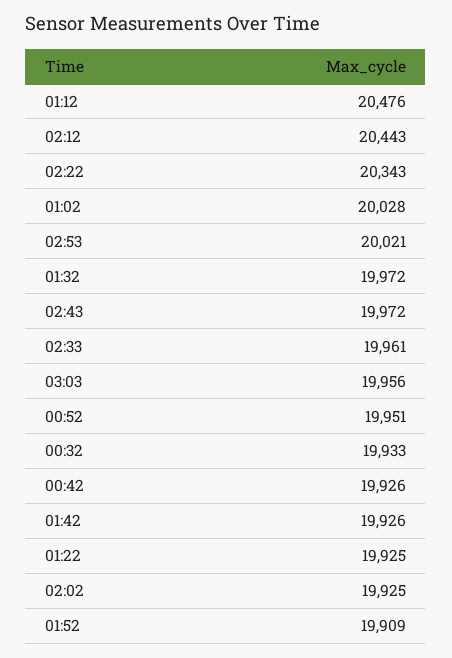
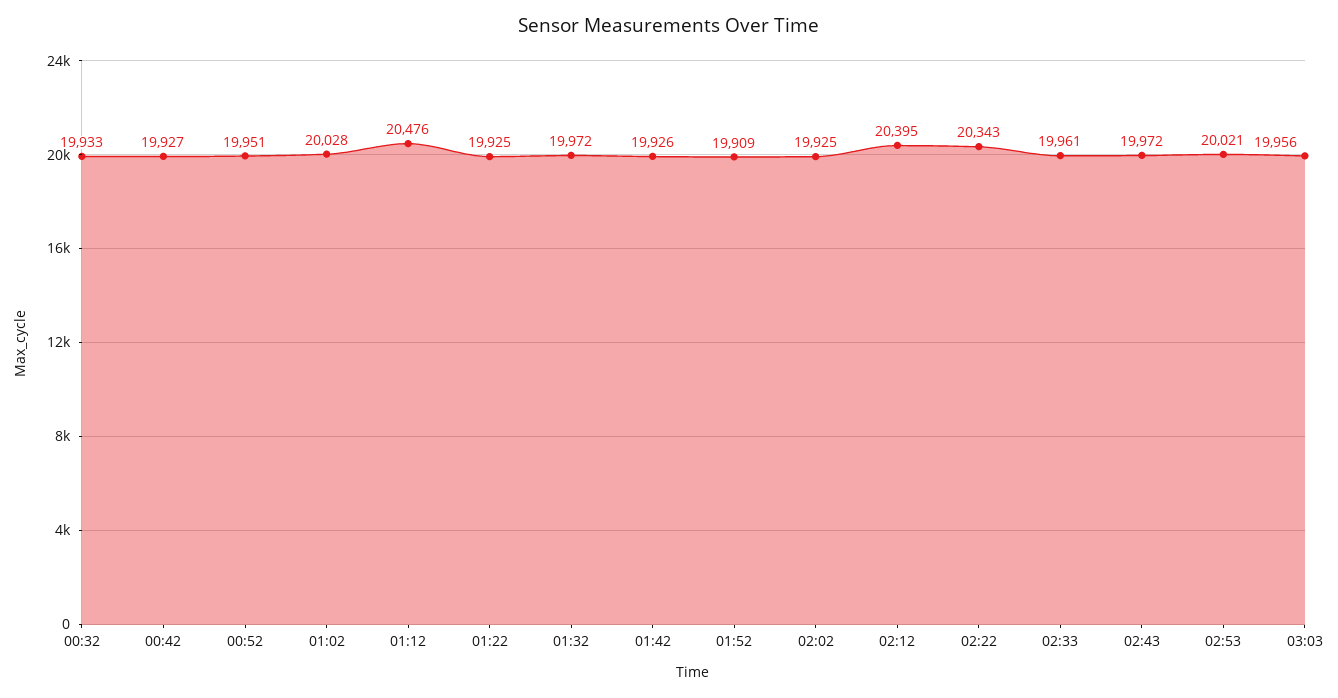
  {
    "01:12": 20476,
-   "02:12": 20443,
+   "02:12": 20395,
    "02:22": 20343,
    "01:02": 20028,
    "02:53": 20021,
    "01:32": 19972,
    "02:43": 19972,
    "02:33": 19961,
    "03:03": 19956,
    "00:52": 19951,
    "00:32": 19933,
-   "00:42": 19926,
+   "00:42": 19927,
    "01:42": 19926,
    "01:22": 19925,
    "02:02": 19925,
    "01:52": 19909
  }

